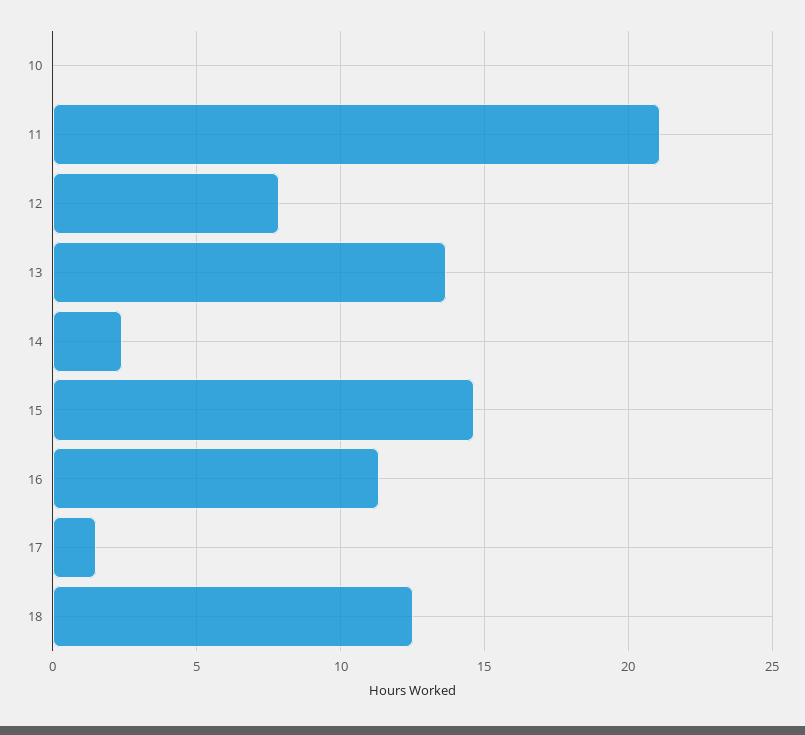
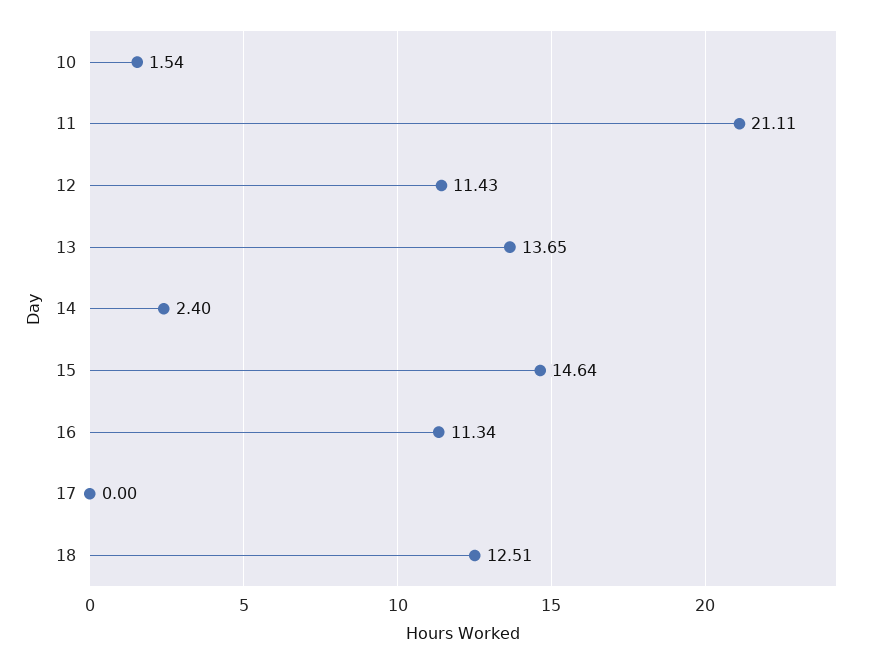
  {
-   "10": 0,
+   "10": 1.54,
    "11": 21.11,
-   "12": 8,
+   "12": 11.43,
    "13": 13.65,
    "14": 2.4,
    "15": 14.64,
    "16": 11.34,
-   "17": 1.5,
+   "17": 0,
    "18": 12.51
  }

